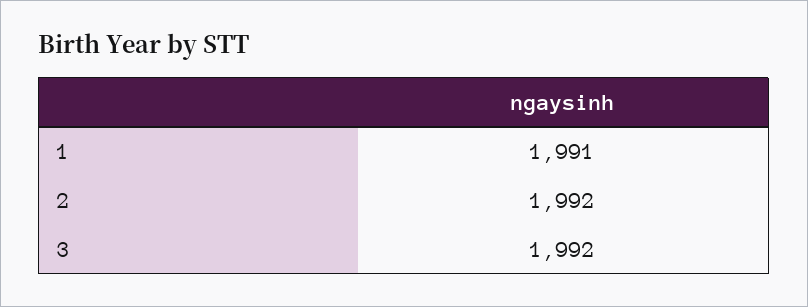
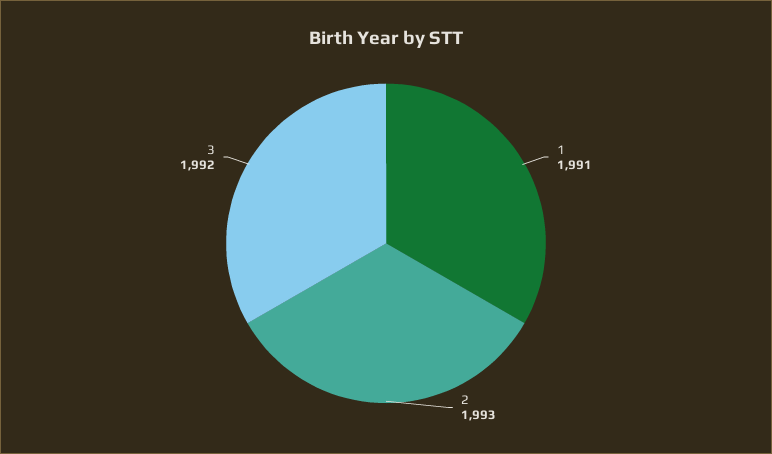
  {
    "1": 1991,
-   "2": 1992,
+   "2": 1993,
    "3": 1992
  }

